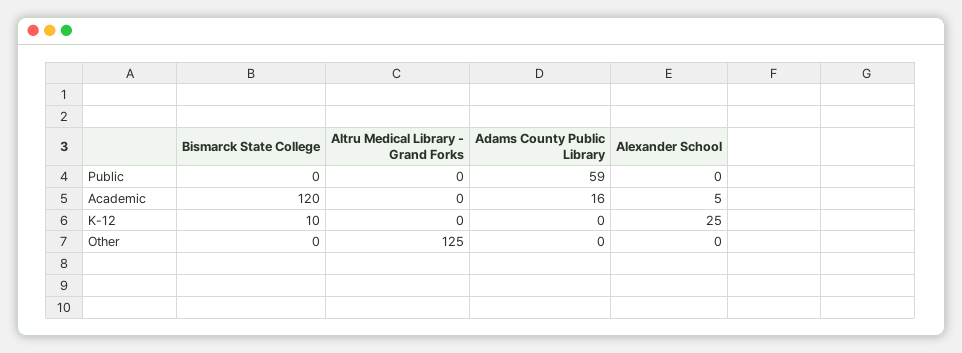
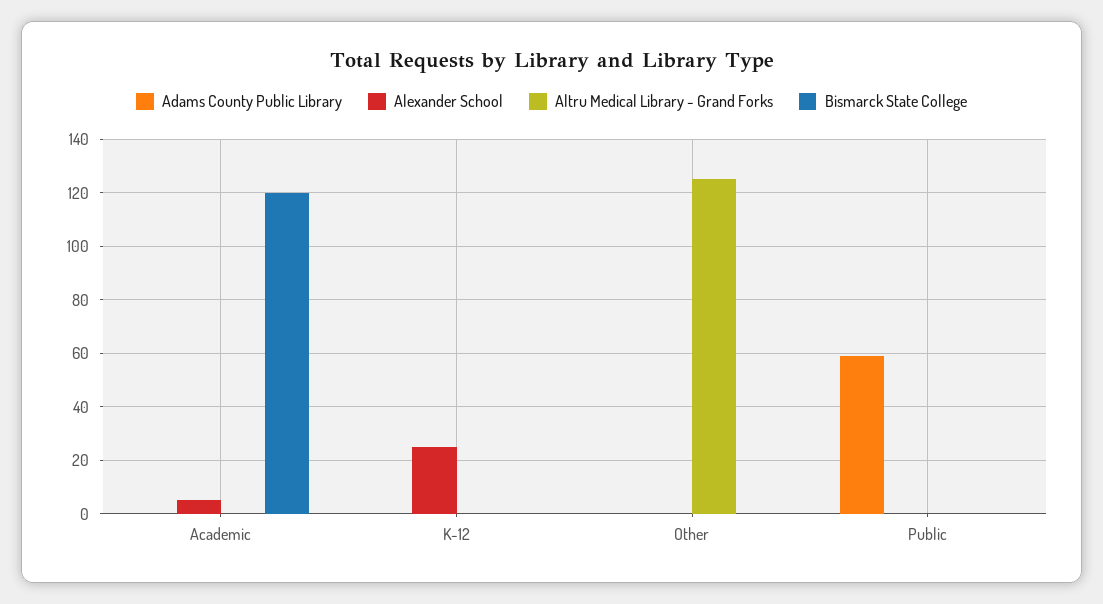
  {
    "Bismarck State College": {
      "Public": 0,
      "Academic": 120,
-     "K-12": 10,
+     "K-12": 0,
      "Other": 0
    },
    "Altru Medical Library - Grand Forks": {
      "Public": 0,
      "Academic": 0,
      "K-12": 0,
      "Other": 125
    },
    "Adams County Public Library": {
      "Public": 59,
-     "Academic": 16,
+     "Academic": 0,
      "K-12": 0,
      "Other": 0
    },
    "Alexander School": {
      "Public": 0,
      "Academic": 5,
      "K-12": 25,
      "Other": 0
    }
  }

